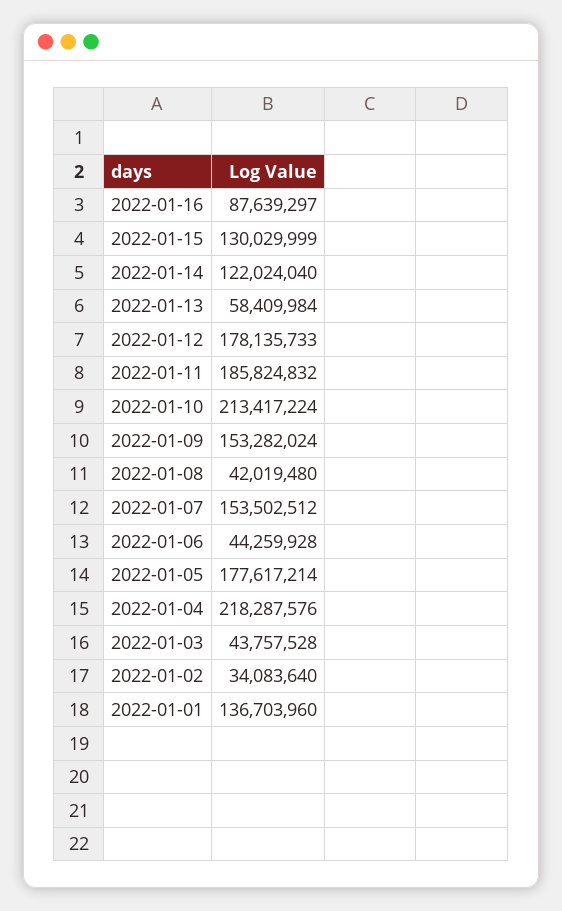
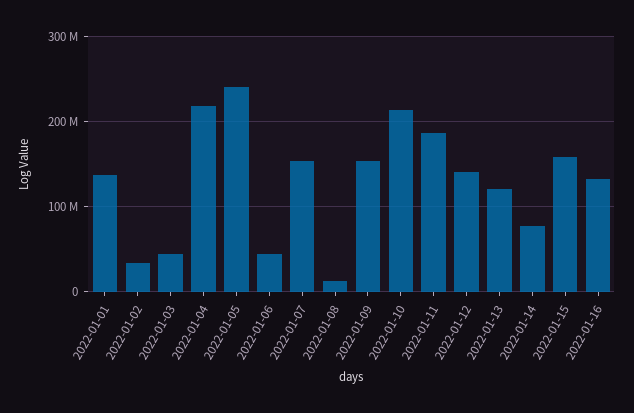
  {
-   "2022-01-16": 87639297,
+   "2022-01-16": 130000000,
-   "2022-01-15": 130029999,
+   "2022-01-15": 160000000,
-   "2022-01-14": 122024040,
+   "2022-01-14": 80000000,
-   "2022-01-13": 58409984,
+   "2022-01-13": 120000000,
-   "2022-01-12": 178135733,
+   "2022-01-12": 140000000,
    "2022-01-11": 185824832,
    "2022-01-10": 213417224,
    "2022-01-09": 153282024,
-   "2022-01-08": 42019480,
+   "2022-01-08": 10000000,
    "2022-01-07": 153502512,
    "2022-01-06": 44259928,
-   "2022-01-05": 177617214,
+   "2022-01-05": 240000000,
    "2022-01-04": 218287576,
    "2022-01-03": 43757528,
    "2022-01-02": 34083640,
    "2022-01-01": 136703960
  }

